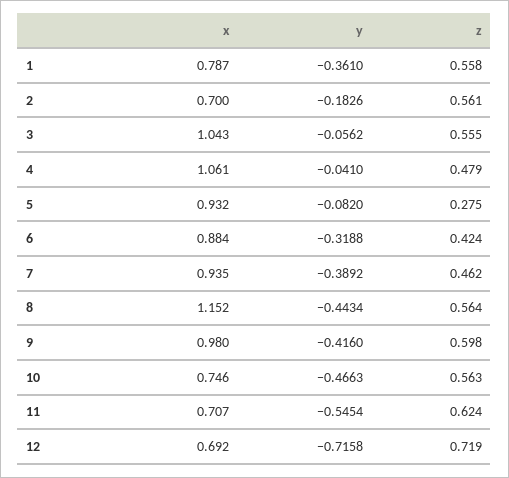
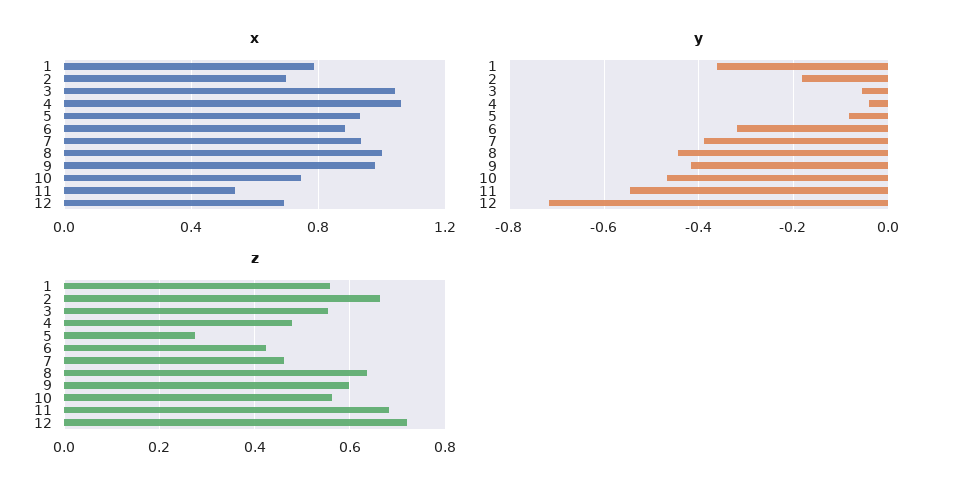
  {
    "x": {
      "1": 0.787,
      "2": 0.7,
      "3": 1.043,
      "4": 1.061,
      "5": 0.932,
      "6": 0.884,
      "7": 0.935,
-     "8": 1.152,
+     "8": 1,
      "9": 0.98,
      "10": 0.746,
-     "11": 0.707,
+     "11": 0.55,
      "12": 0.692
    },
    "y": {
      "1": -0.361,
      "2": -0.1826,
      "3": -0.0562,
      "4": -0.041,
      "5": -0.082,
      "6": -0.3188,
      "7": -0.3892,
      "8": -0.4434,
      "9": -0.416,
      "10": -0.4663,
      "11": -0.5454,
      "12": -0.7158
    },
    "z": {
      "1": 0.558,
-     "2": 0.561,
+     "2": 0.66,
      "3": 0.555,
      "4": 0.479,
      "5": 0.275,
      "6": 0.424,
      "7": 0.462,
-     "8": 0.564,
+     "8": 0.64,
      "9": 0.598,
      "10": 0.563,
-     "11": 0.624,
+     "11": 0.68,
      "12": 0.719
    }
  }

